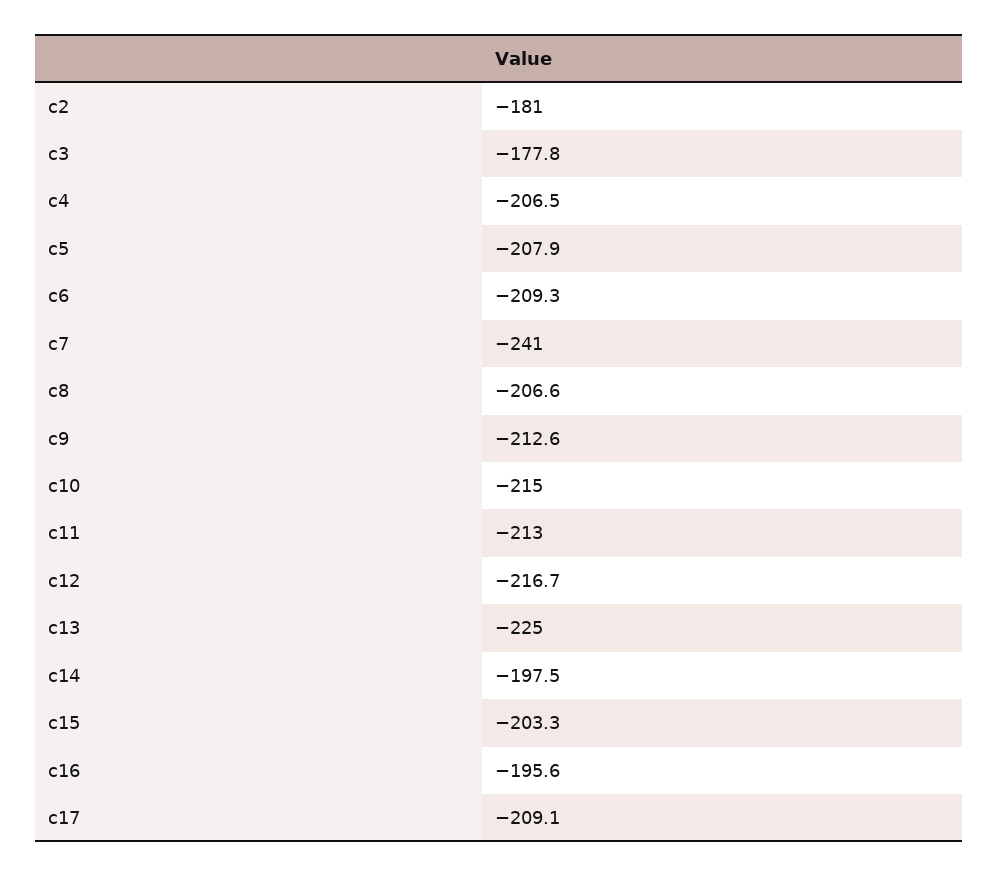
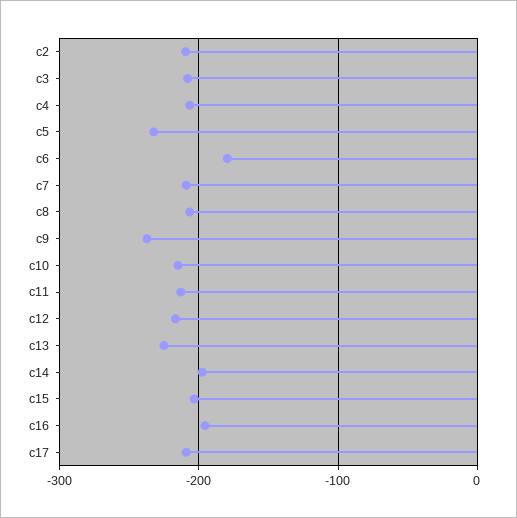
  {
-   "c2": -181,
+   "c2": -210,
-   "c3": -177.8,
+   "c3": -210,
    "c4": -206.5,
-   "c5": -207.9,
+   "c5": -230,
-   "c6": -209.3,
+   "c6": -180,
-   "c7": -241,
+   "c7": -210,
    "c8": -206.6,
-   "c9": -212.6,
+   "c9": -240,
    "c10": -215,
    "c11": -213,
    "c12": -216.7,
    "c13": -225,
    "c14": -197.5,
    "c15": -203.3,
    "c16": -195.6,
    "c17": -209.1
  }

